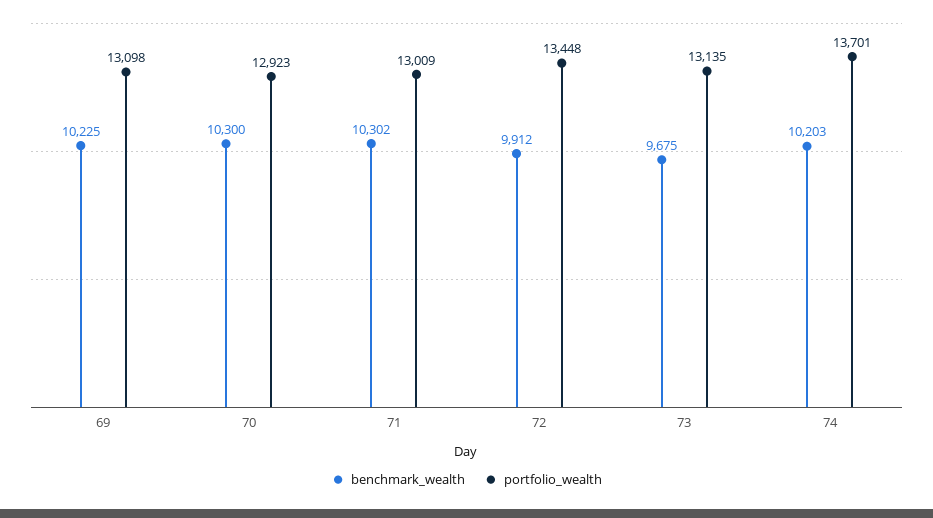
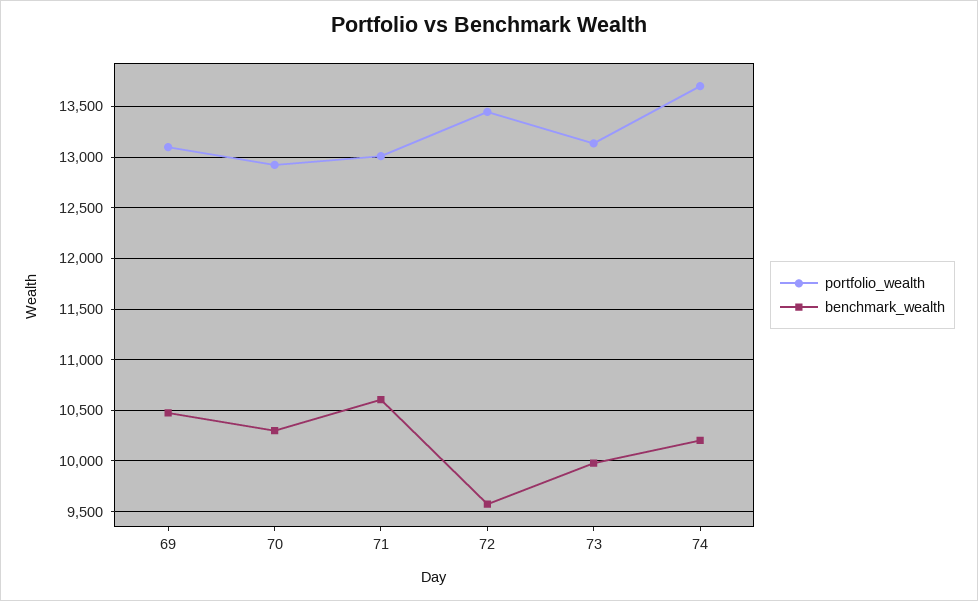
  {
    "benchmark_wealth": {
-     "69": 10225,
+     "69": 10500,
      "70": 10300,
-     "71": 10302,
+     "71": 10600,
-     "72": 9912,
+     "72": 9600,
-     "73": 9675,
+     "73": 10000,
      "74": 10203
    },
    "portfolio_wealth": {
      "69": 13098,
      "70": 12923,
      "71": 13009,
      "72": 13448,
      "73": 13135,
      "74": 13701
    }
  }

